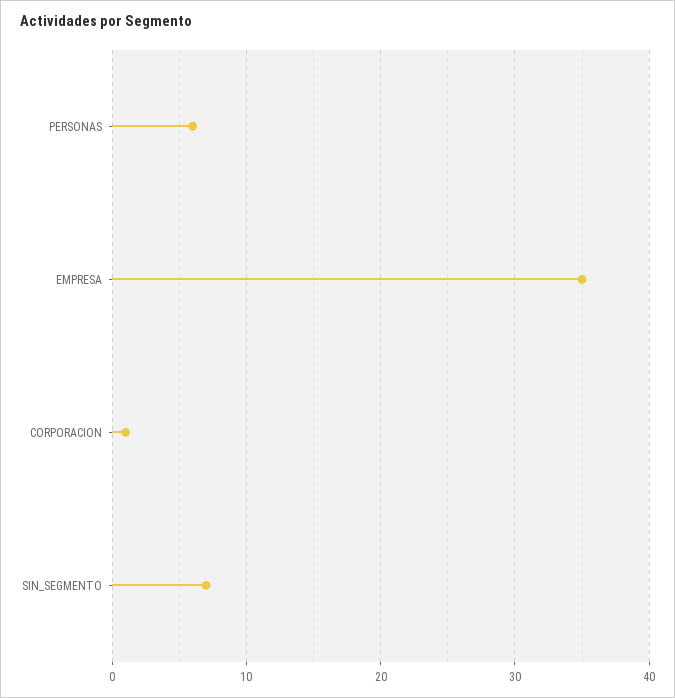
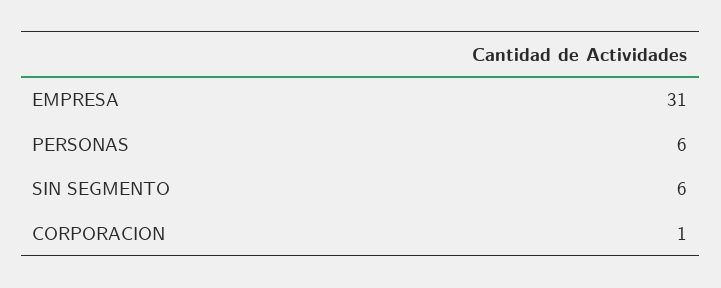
  {
    "PERSONAS": 6,
-   "EMPRESA": 35,
+   "EMPRESA": 31,
    "CORPORACION": 1,
-   "SIN_SEGMENTO": 7
+   "SIN_SEGMENTO": 6
  }

